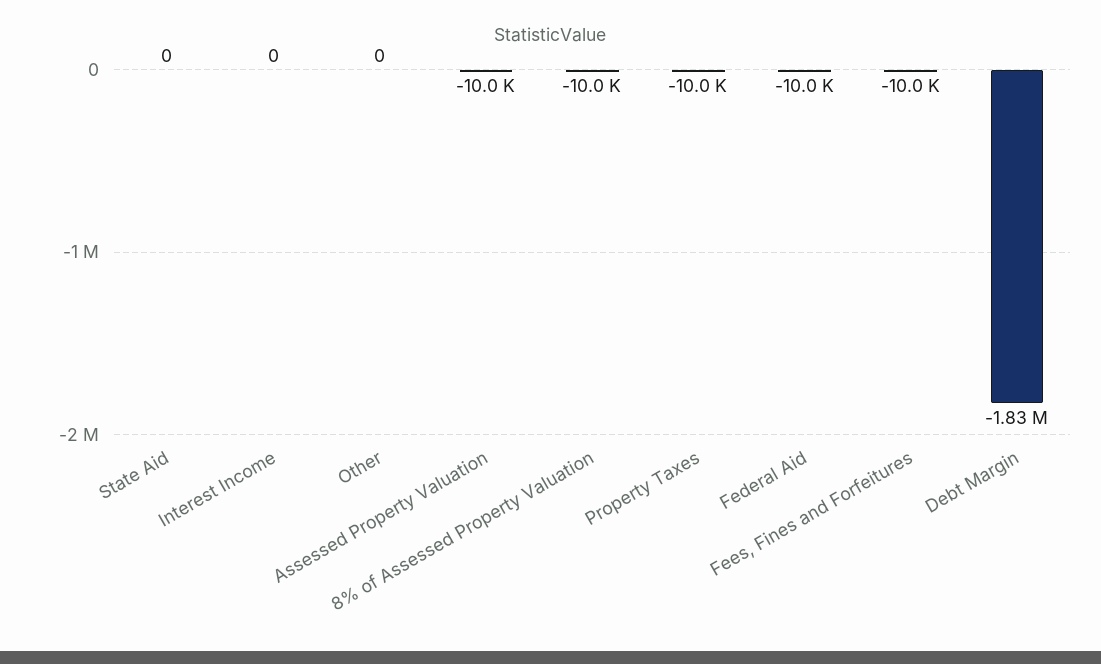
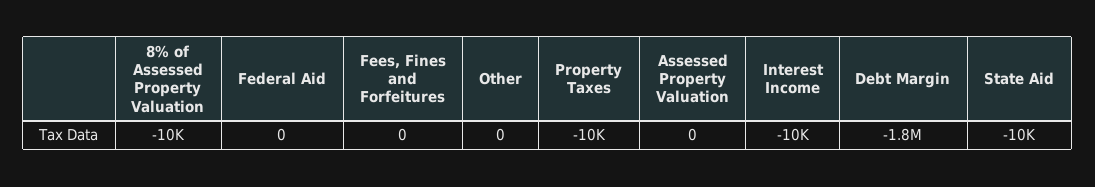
  {
-   "State Aid": 0,
+   "State Aid": -10000,
-   "Interest Income": 0,
+   "Interest Income": -10000,
    "Other": 0,
-   "Assessed Property Valuation": -10000,
+   "Assessed Property Valuation": 0,
    "8% of Assessed Property Valuation": -10000,
    "Property Taxes": -10000,
-   "Federal Aid": -10000,
+   "Federal Aid": 0,
-   "Fees, Fines and Forfeitures": -10000,
+   "Fees, Fines and Forfeitures": 0,
    "Debt Margin": -1830000
  }

